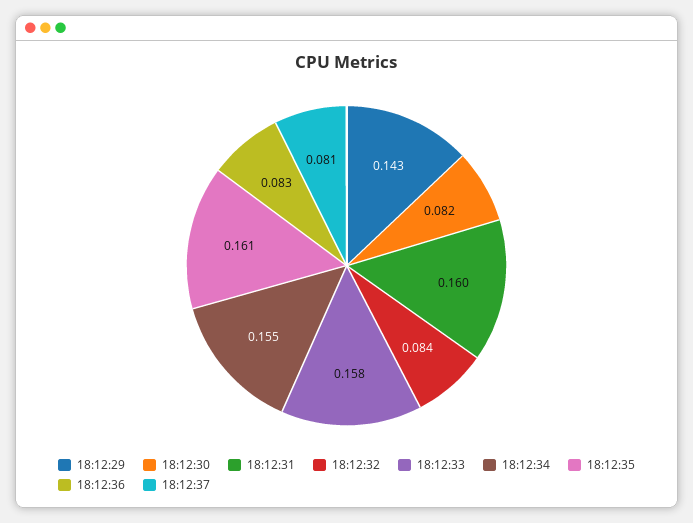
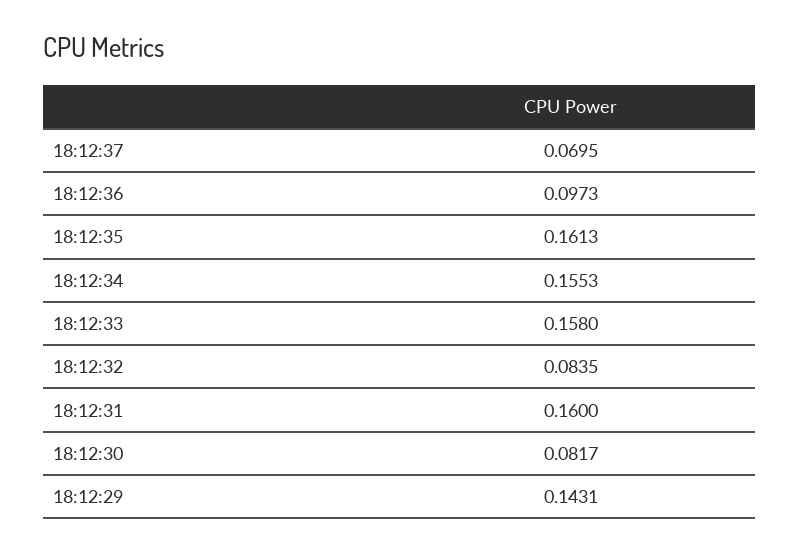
  {
    "18:12:29": 0.1431,
    "18:12:30": 0.0817,
    "18:12:31": 0.16,
    "18:12:32": 0.0835,
    "18:12:33": 0.158,
    "18:12:34": 0.1553,
    "18:12:35": 0.1613,
-   "18:12:36": 0.083,
+   "18:12:36": 0.0973,
-   "18:12:37": 0.081
+   "18:12:37": 0.0695
  }

